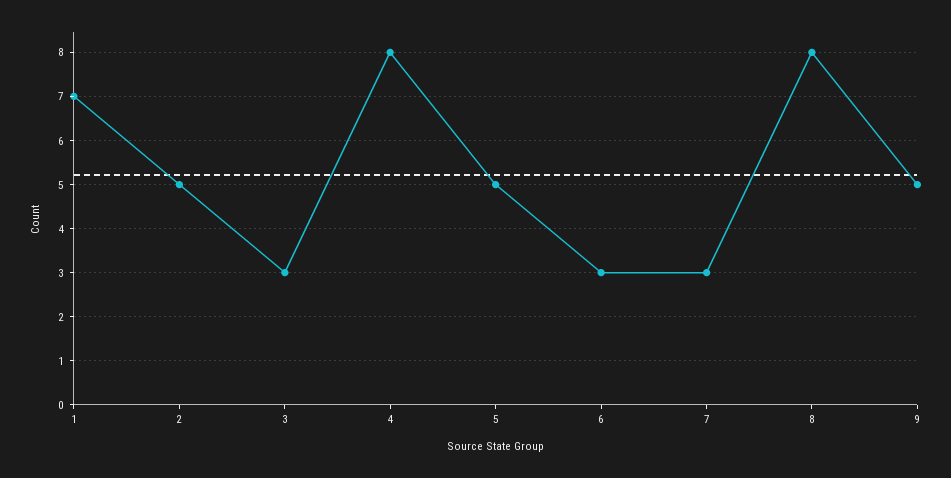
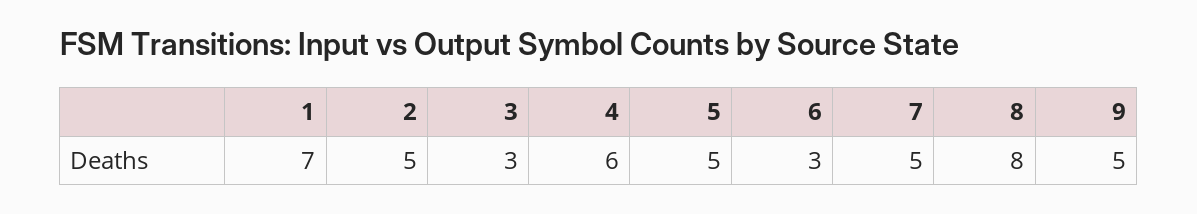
  {
    "1": 7,
    "2": 5,
    "3": 3,
-   "4": 8,
+   "4": 6,
    "5": 5,
    "6": 3,
-   "7": 3,
+   "7": 5,
    "8": 8,
    "9": 5
  }

